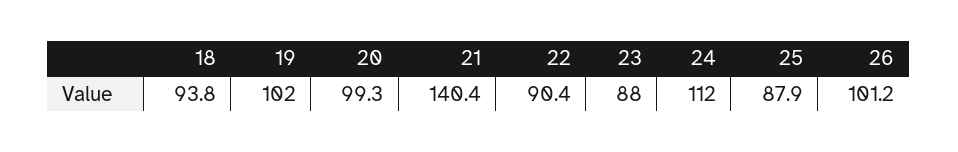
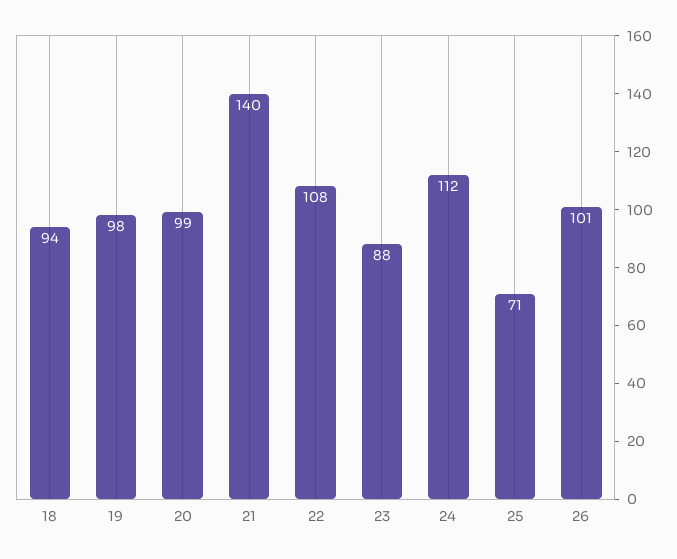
  {
    "18": 93.8,
-   "19": 102,
+   "19": 98,
    "20": 99.3,
    "21": 140.4,
-   "22": 90.4,
+   "22": 108,
    "23": 88,
    "24": 112,
-   "25": 87.9,
+   "25": 71,
    "26": 101.2
  }

